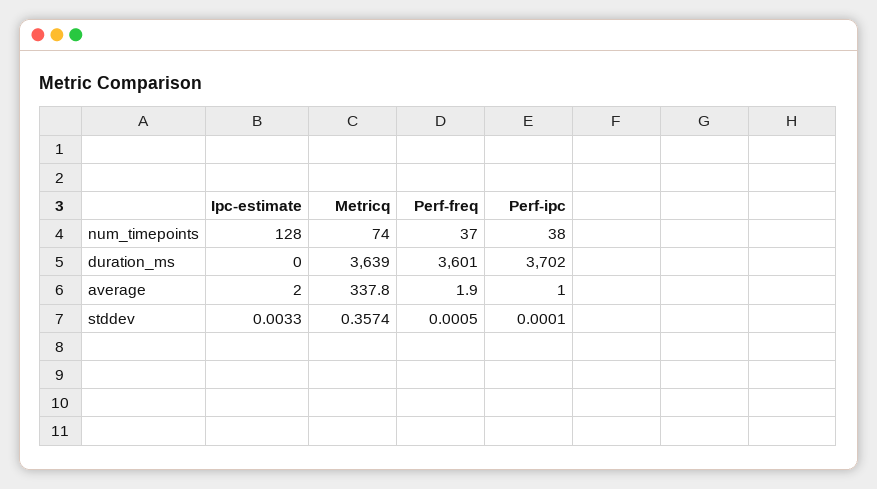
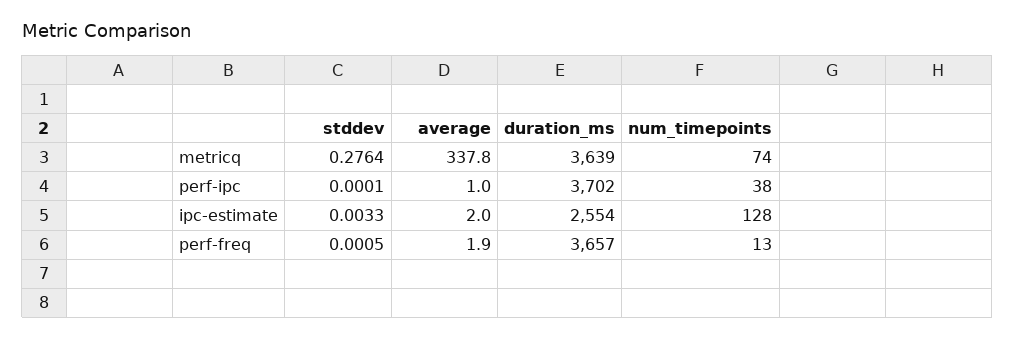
  {
    "Ipc-estimate": {
      "num_timepoints": 128,
-     "duration_ms": 0,
+     "duration_ms": 2554,
      "average": 2,
      "stddev": 0.0033
    },
    "Metricq": {
      "num_timepoints": 74,
      "duration_ms": 3639,
      "average": 337.8,
-     "stddev": 0.3574
+     "stddev": 0.2764
    },
    "Perf-freq": {
-     "num_timepoints": 37,
+     "num_timepoints": 13,
-     "duration_ms": 3601,
+     "duration_ms": 3657,
      "average": 1.9,
      "stddev": 0.0005
    },
    "Perf-ipc": {
      "num_timepoints": 38,
      "duration_ms": 3702,
      "average": 1,
      "stddev": 0.0001
    }
  }

